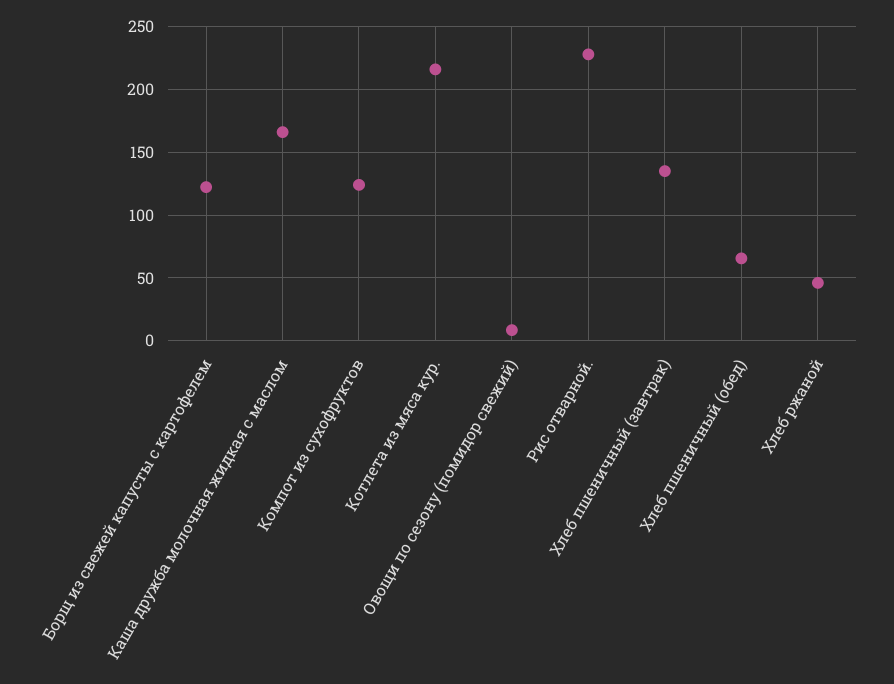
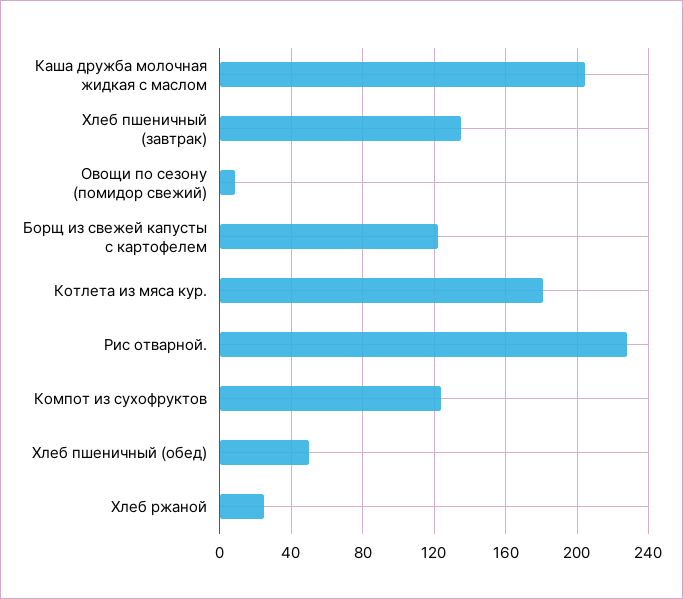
  {
    "Борщ из свежей капусты с картофелем": 120,
-   "Каша дружба молочная жидкая с маслом": 165,
+   "Каша дружба молочная жидкая с маслом": 205,
    "Компот из сухофруктов": 125,
-   "Котлета из мяса кур.": 215,
+   "Котлета из мяса кур.": 180,
    "Овощи по сезону (помидор свежий)": 10,
    "Рис отварной.": 230,
    "Хлеб пшеничный (завтрак)": 135,
-   "Хлеб пшеничный (обед)": 65,
+   "Хлеб пшеничный (обед)": 50,
-   "Хлеб ржаной": 45
+   "Хлеб ржаной": 25
  }

